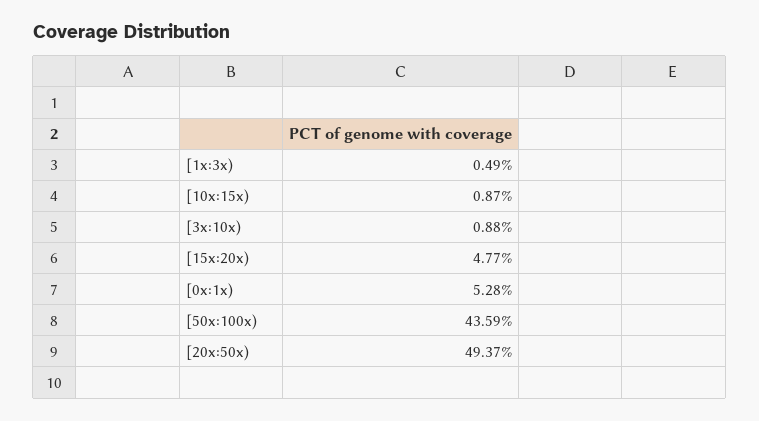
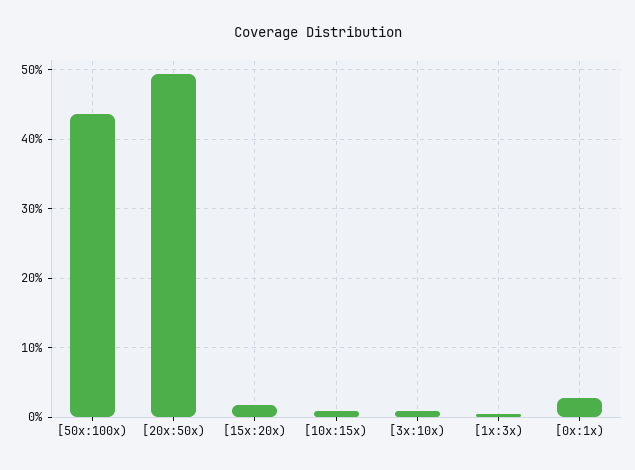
  {
    "[1x:3x)": 0.49,
    "[10x:15x)": 0.87,
    "[3x:10x)": 0.88,
-   "[15x:20x)": 4.77,
+   "[15x:20x)": 2,
-   "[0x:1x)": 5.28,
+   "[0x:1x)": 3,
    "[50x:100x)": 43.59,
    "[20x:50x)": 49.37
  }

